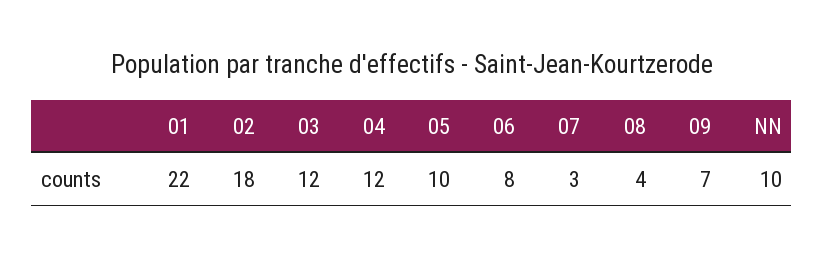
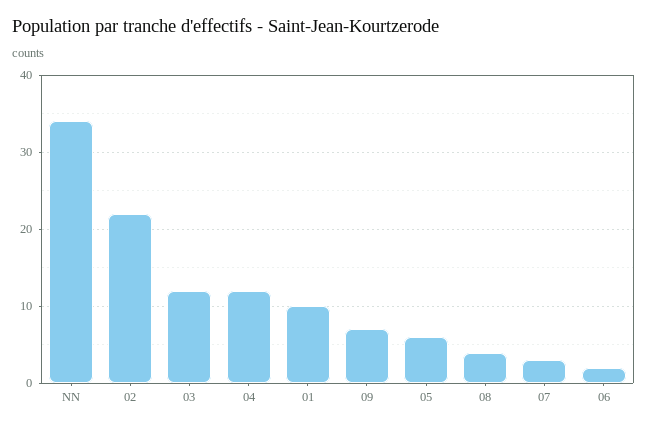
  {
-   "01": 22,
+   "01": 10,
-   "02": 18,
+   "02": 22,
    "03": 12,
    "04": 12,
-   "05": 10,
+   "05": 6,
-   "06": 8,
+   "06": 2,
    "07": 3,
    "08": 4,
    "09": 7,
-   "NN": 10
+   "NN": 34
  }

